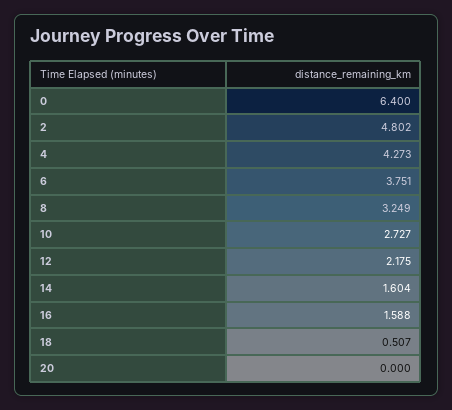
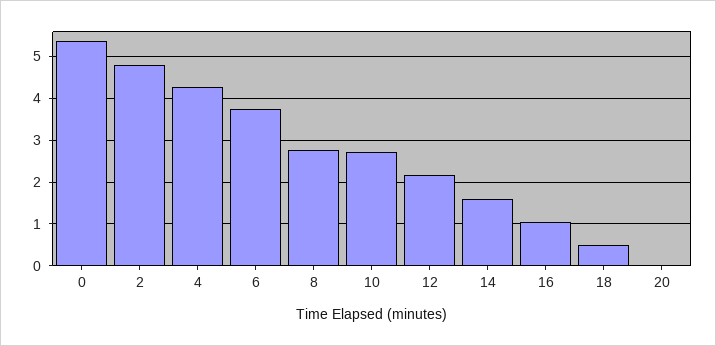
  {
-   "0": 6.4,
+   "0": 5.4,
    "2": 4.802,
    "4": 4.273,
    "6": 3.751,
-   "8": 3.249,
+   "8": 2.8,
    "10": 2.727,
    "12": 2.175,
    "14": 1.604,
-   "16": 1.588,
+   "16": 1,
    "18": 0.507,
    "20": 0
  }

